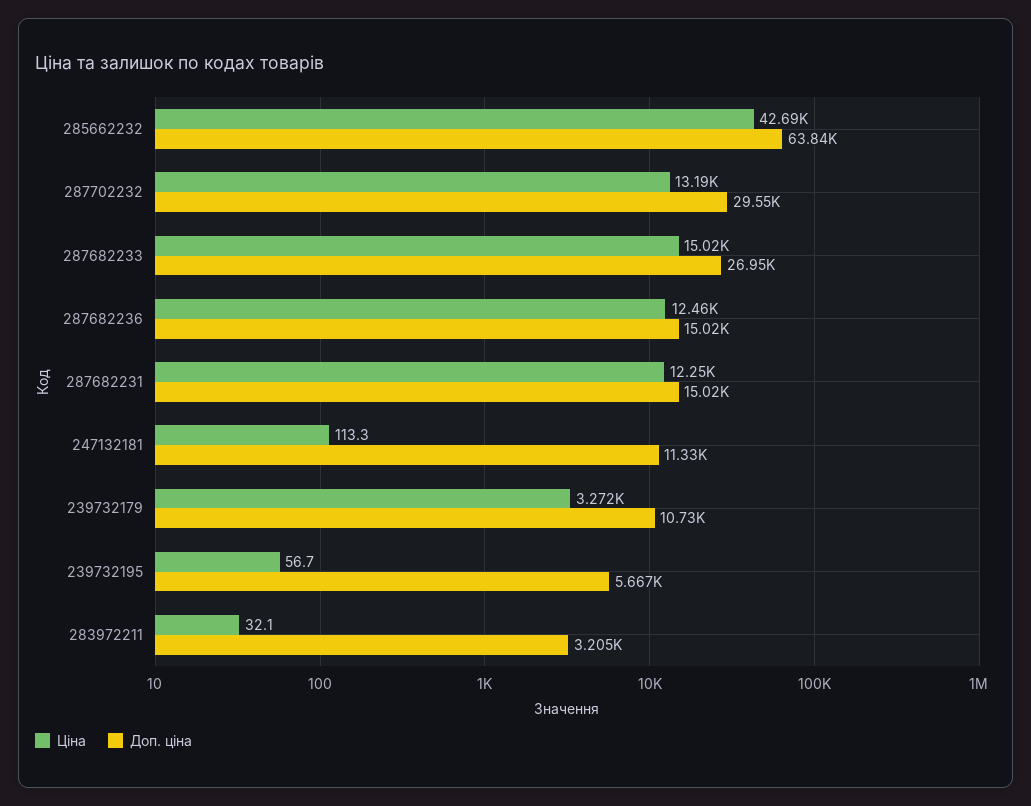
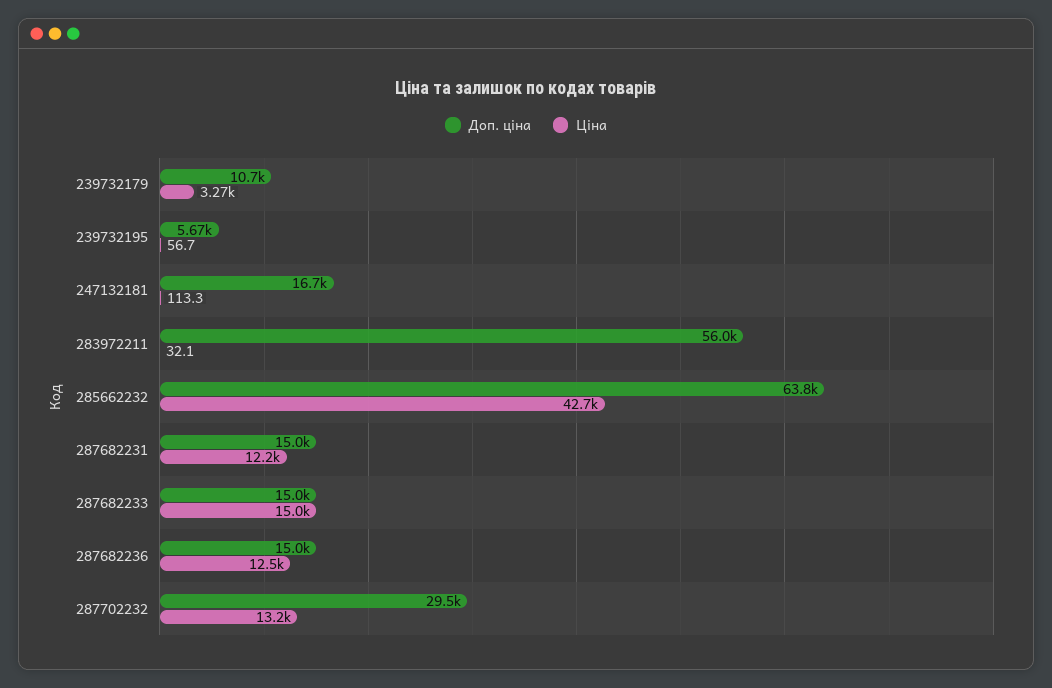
  {
    "Ціна": {
      "285662232": 42690,
      "287702232": 13190,
      "287682233": 15020,
      "287682236": 12460,
      "287682231": 12250,
      "247132181": 113.3,
      "239732179": 3272,
      "239732195": 56.7,
      "283972211": 32.1
    },
    "Доп. ціна": {
      "285662232": 63840,
      "287702232": 29550,
-     "287682233": 26950,
+     "287682233": 15000,
      "287682236": 15020,
      "287682231": 15020,
-     "247132181": 11330,
+     "247132181": 16700,
      "239732179": 10730,
      "239732195": 5667,
-     "283972211": 3205
+     "283972211": 56000
    }
  }

